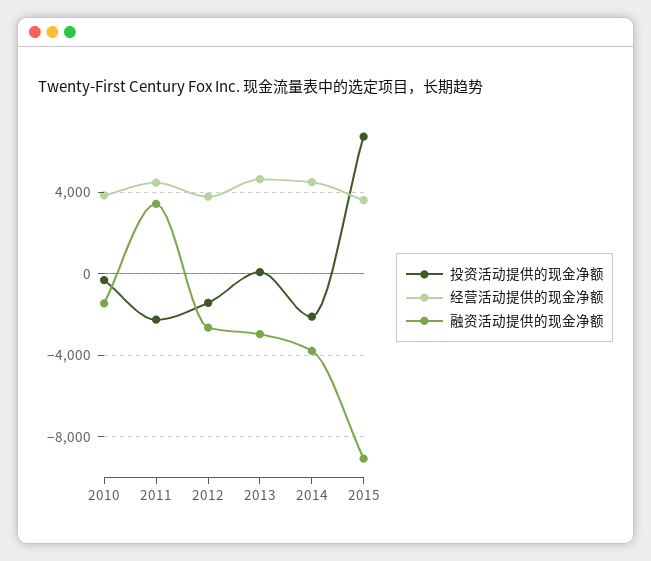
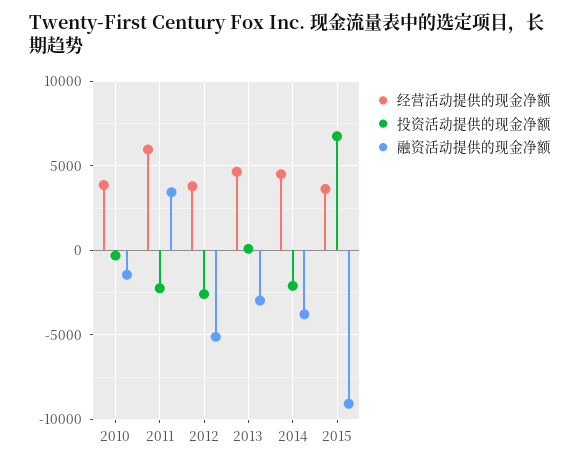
  {
    "投资活动提供的现金净额": {
      "2010": -500,
      "2011": -2000,
-     "2012": -1500,
+     "2012": -2500,
      "2013": 0,
      "2014": -2000,
      "2015": 6500
    },
    "经营活动提供的现金净额": {
      "2010": 4000,
-     "2011": 4500,
+     "2011": 6000,
      "2012": 4000,
      "2013": 4500,
      "2014": 4500,
      "2015": 3500
    },
    "融资活动提供的现金净额": {
      "2010": -1500,
      "2011": 3500,
-     "2012": -2500,
+     "2012": -5000,
      "2013": -3000,
      "2014": -4000,
      "2015": -9000
    }
  }

